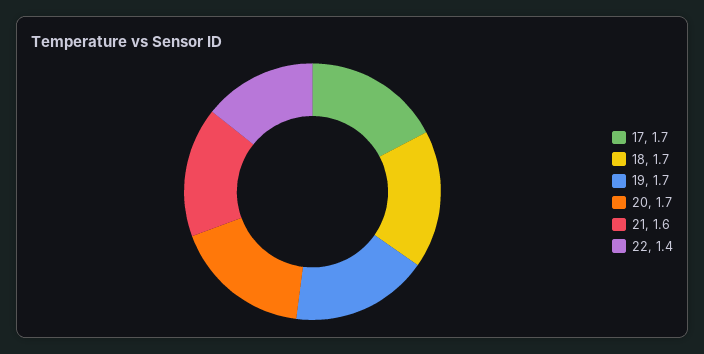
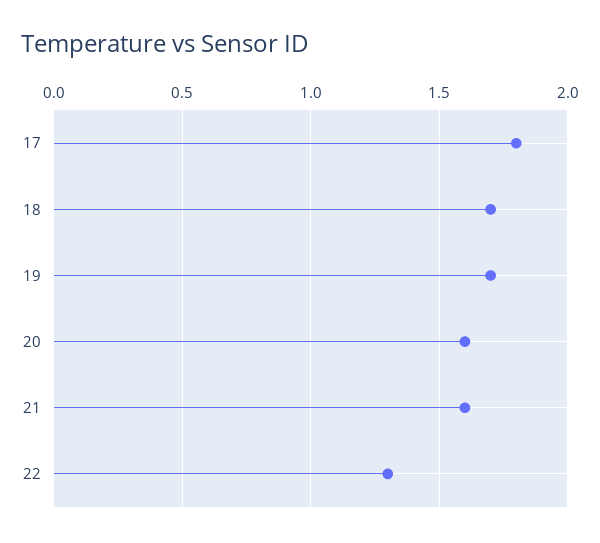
  {
-   "17": 1.7,
+   "17": 1.8,
    "18": 1.7,
    "19": 1.7,
-   "20": 1.7,
+   "20": 1.6,
    "21": 1.6,
-   "22": 1.4
+   "22": 1.3
  }

